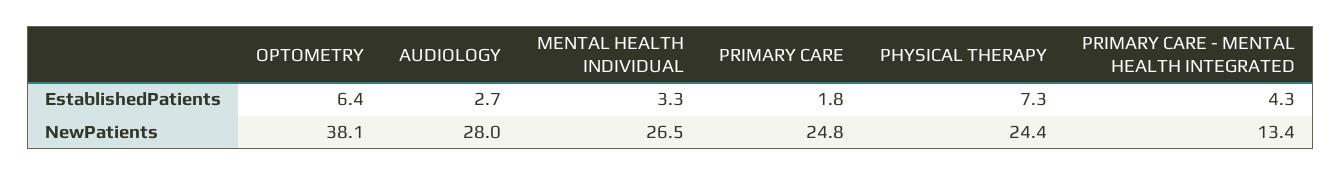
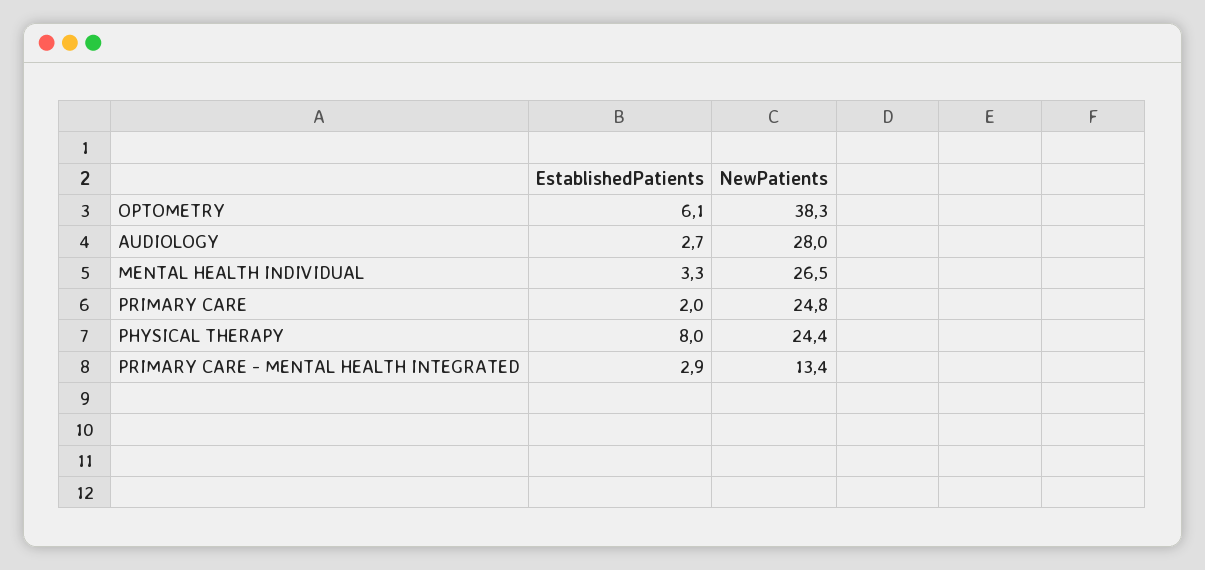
  {
    "OPTOMETRY": {
-     "EstablishedPatients": 6.4,
+     "EstablishedPatients": 6.1,
-     "NewPatients": 38.1
+     "NewPatients": 38.3
    },
    "AUDIOLOGY": {
      "EstablishedPatients": 2.7,
      "NewPatients": 28
    },
    "MENTAL HEALTH INDIVIDUAL": {
      "EstablishedPatients": 3.3,
      "NewPatients": 26.5
    },
    "PRIMARY CARE": {
-     "EstablishedPatients": 1.8,
+     "EstablishedPatients": 2,
      "NewPatients": 24.8
    },
    "PHYSICAL THERAPY": {
-     "EstablishedPatients": 7.3,
+     "EstablishedPatients": 8,
      "NewPatients": 24.4
    },
    "PRIMARY CARE - MENTAL HEALTH INTEGRATED": {
-     "EstablishedPatients": 4.3,
+     "EstablishedPatients": 2.9,
      "NewPatients": 13.4
    }
  }

